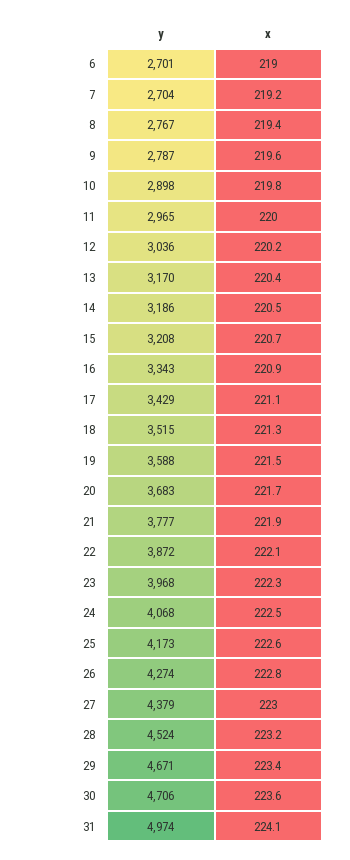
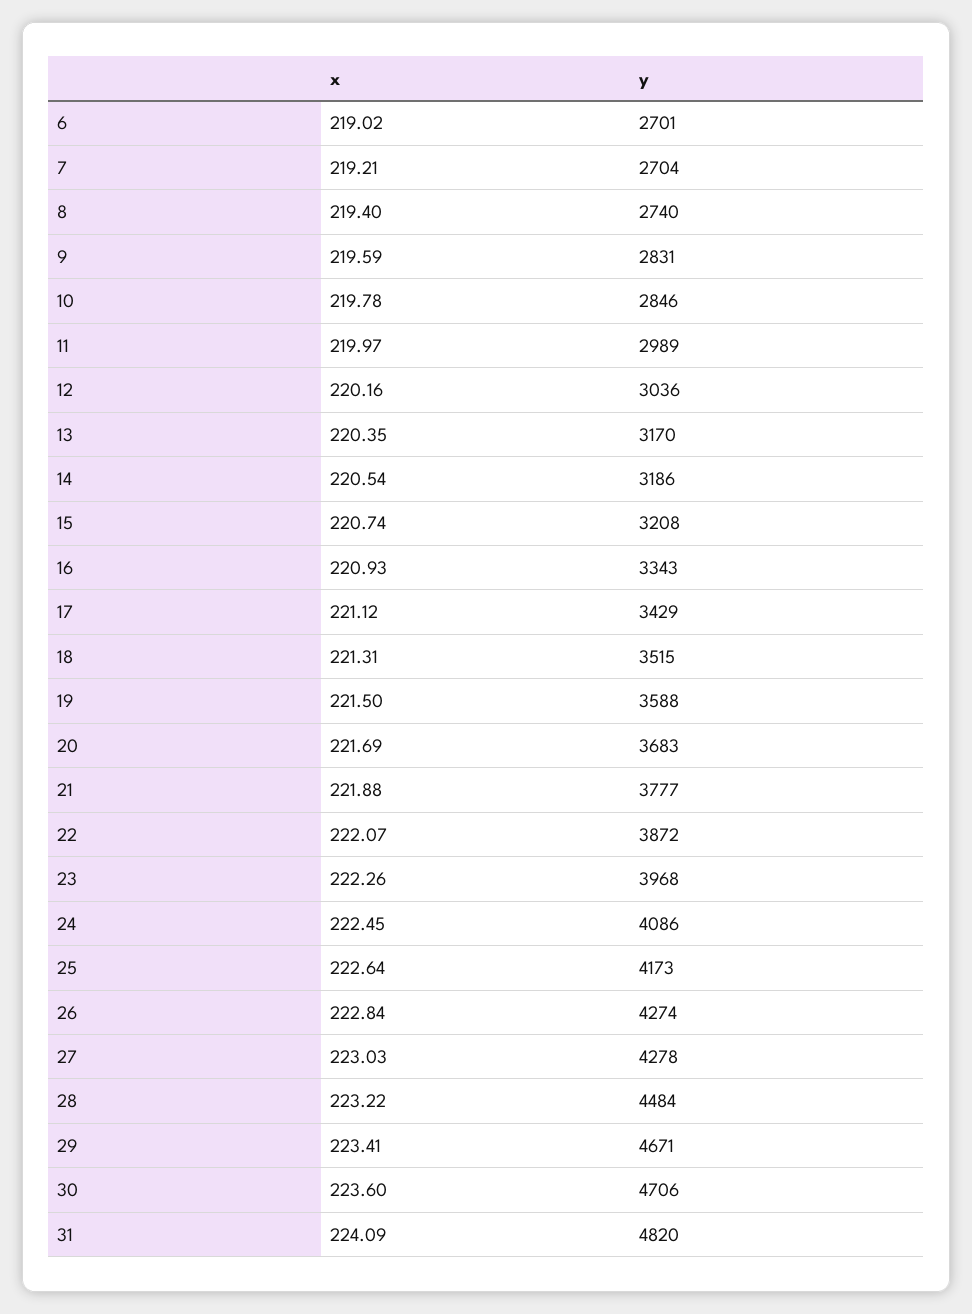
  {
    "y": {
      "6": 2701,
      "7": 2704,
-     "8": 2767,
+     "8": 2740,
-     "9": 2787,
+     "9": 2831,
-     "10": 2898,
+     "10": 2846,
-     "11": 2965,
+     "11": 2989,
      "12": 3036,
      "13": 3170,
      "14": 3186,
      "15": 3208,
      "16": 3343,
      "17": 3429,
      "18": 3515,
      "19": 3588,
      "20": 3683,
      "21": 3777,
      "22": 3872,
      "23": 3968,
-     "24": 4068,
+     "24": 4086,
      "25": 4173,
      "26": 4274,
-     "27": 4379,
+     "27": 4278,
-     "28": 4524,
+     "28": 4484,
      "29": 4671,
      "30": 4706,
-     "31": 4974
+     "31": 4820
    },
    "x": {
      "6": 219.02,
      "7": 219.21,
      "8": 219.4,
      "9": 219.59,
      "10": 219.78,
      "11": 219.97,
      "12": 220.16,
      "13": 220.35,
      "14": 220.54,
      "15": 220.74,
      "16": 220.93,
      "17": 221.12,
      "18": 221.31,
      "19": 221.5,
      "20": 221.69,
      "21": 221.88,
      "22": 222.07,
      "23": 222.26,
      "24": 222.45,
      "25": 222.64,
      "26": 222.84,
      "27": 223.03,
      "28": 223.22,
      "29": 223.41,
      "30": 223.6,
      "31": 224.09
    }
  }

